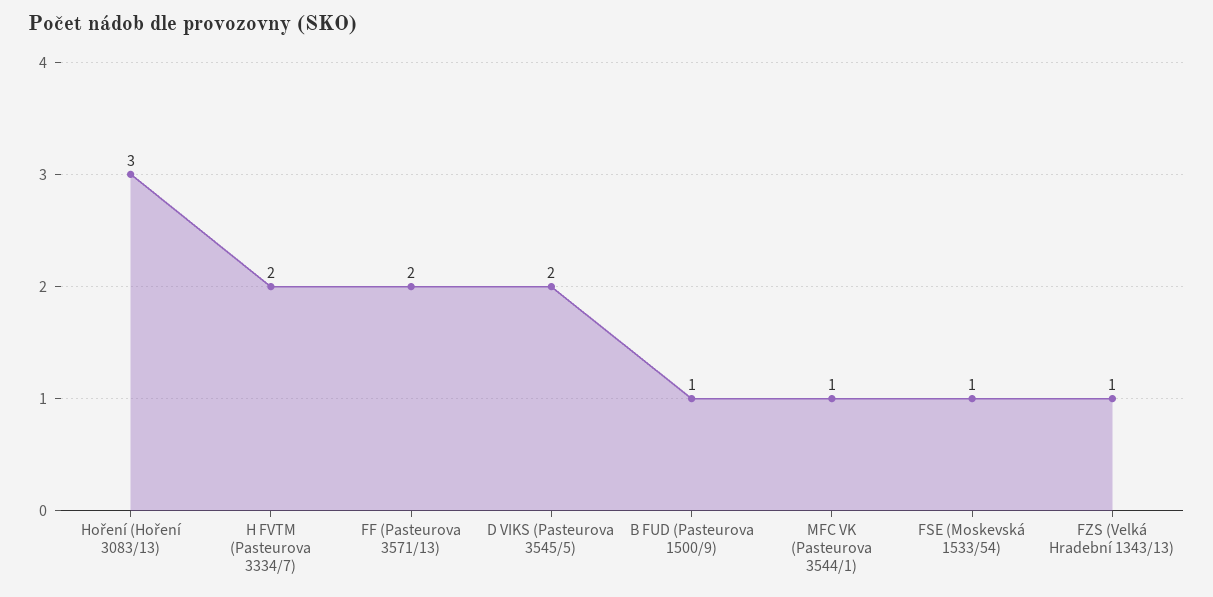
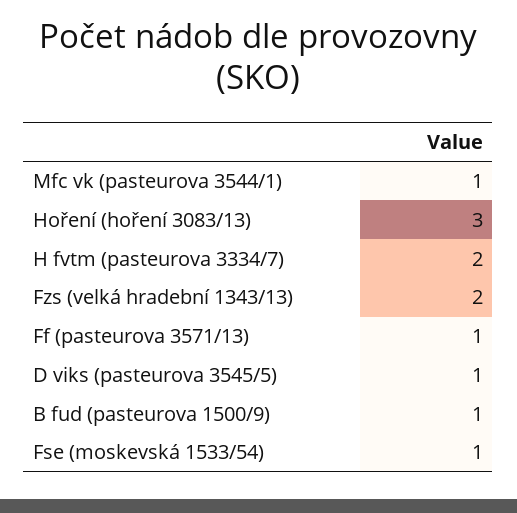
  {
    "Hoření (Hoření 3083/13)": 3,
    "H FVTM (Pasteurova 3334/7)": 2,
-   "FF (Pasteurova 3571/13)": 2,
+   "FF (Pasteurova 3571/13)": 1,
-   "D VIKS (Pasteurova 3545/5)": 2,
+   "D VIKS (Pasteurova 3545/5)": 1,
    "B FUD (Pasteurova 1500/9)": 1,
    "MFC VK (Pasteurova 3544/1)": 1,
    "FSE (Moskevská 1533/54)": 1,
-   "FZS (Velká Hradební 1343/13)": 1
+   "FZS (Velká Hradební 1343/13)": 2
  }

